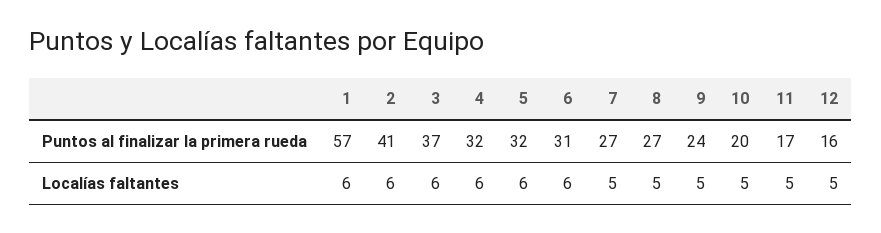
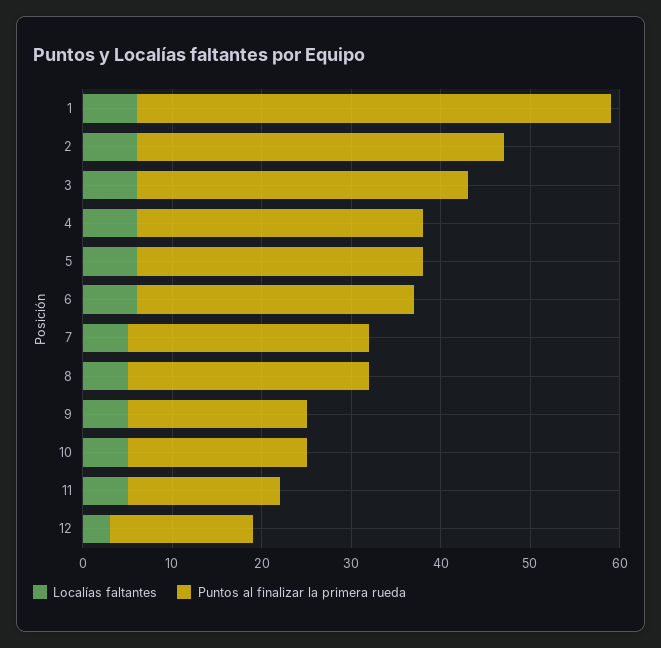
  {
    "Puntos al finalizar la primera rueda": {
-     "1": 57,
+     "1": 53,
      "2": 41,
      "3": 37,
      "4": 32,
      "5": 32,
      "6": 31,
      "7": 27,
      "8": 27,
-     "9": 24,
+     "9": 20,
      "10": 20,
      "11": 17,
      "12": 16
    },
    "Localías faltantes": {
      "1": 6,
      "2": 6,
      "3": 6,
      "4": 6,
      "5": 6,
      "6": 6,
      "7": 5,
      "8": 5,
      "9": 5,
      "10": 5,
      "11": 5,
-     "12": 5
+     "12": 3
    }
  }

